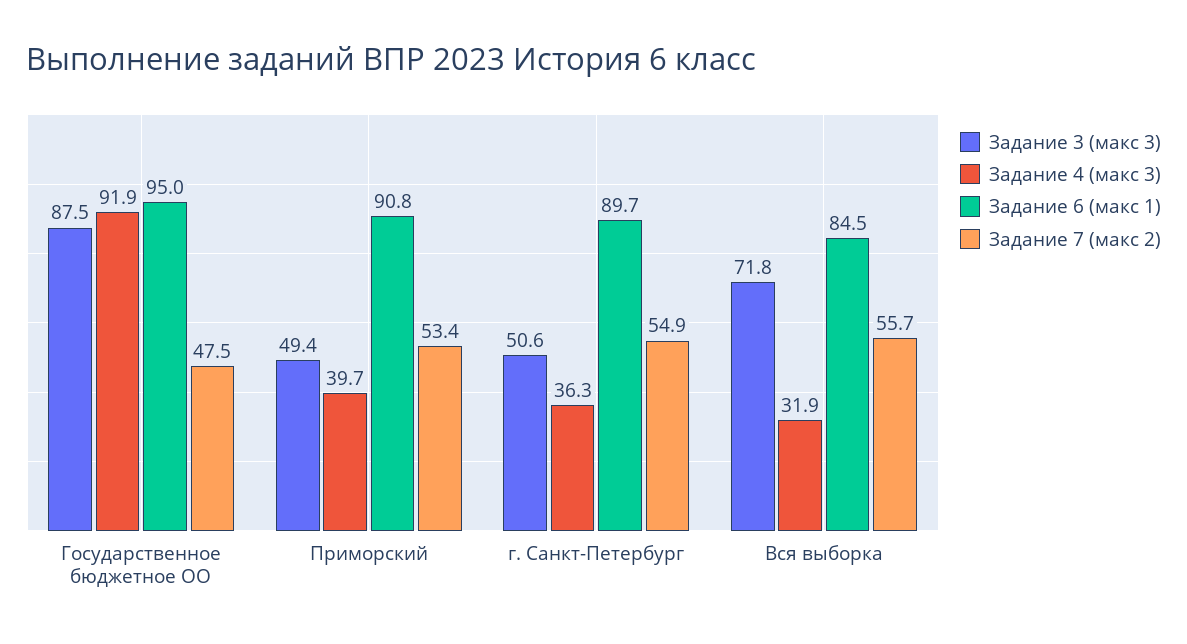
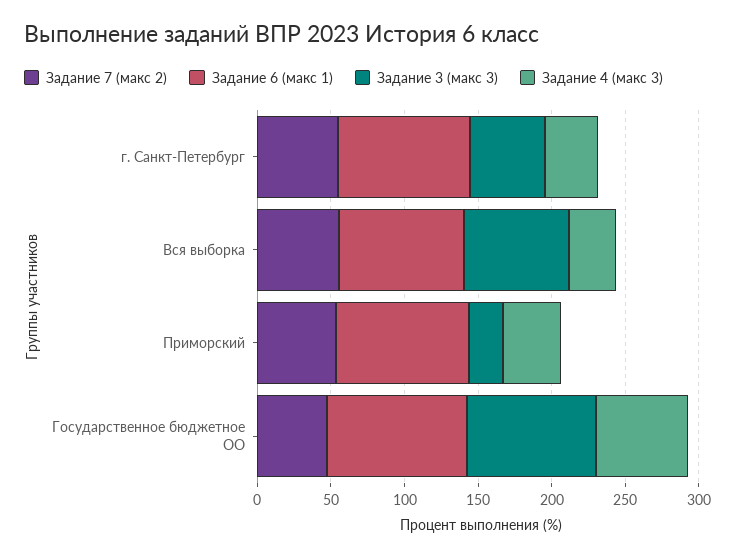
  {
    "Задание 3 (макс 3)": {
      "Государственное бюджетное ОО": 87.5,
-     "Приморский": 49.4,
+     "Приморский": 20,
      "г. Санкт-Петербург": 50.6,
      "Вся выборка": 71.8
    },
    "Задание 4 (макс 3)": {
-     "Государственное бюджетное ОО": 91.9,
+     "Государственное бюджетное ОО": 60,
      "Приморский": 39.7,
      "г. Санкт-Петербург": 36.3,
      "Вся выборка": 31.9
    },
    "Задание 6 (макс 1)": {
      "Государственное бюджетное ОО": 95,
      "Приморский": 90.8,
      "г. Санкт-Петербург": 89.7,
      "Вся выборка": 84.5
    },
    "Задание 7 (макс 2)": {
      "Государственное бюджетное ОО": 47.5,
      "Приморский": 53.4,
      "г. Санкт-Петербург": 54.9,
      "Вся выборка": 55.7
    }
  }

